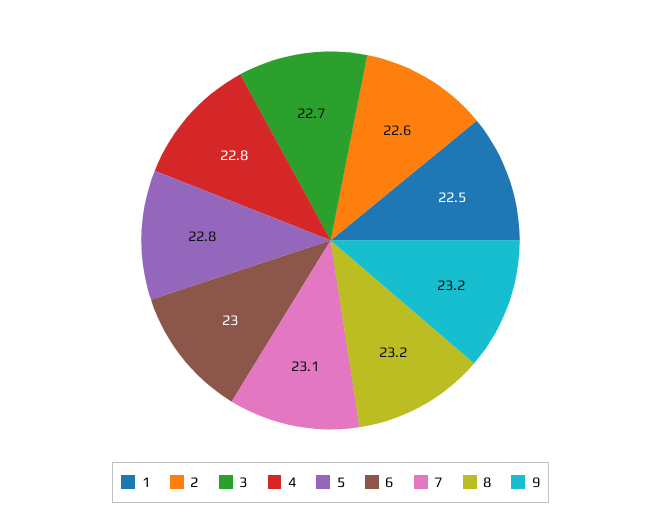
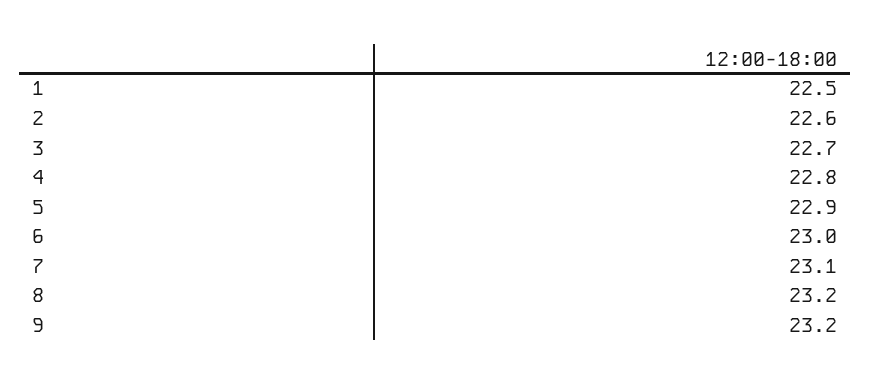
  {
    "1": 22.5,
    "2": 22.6,
    "3": 22.7,
    "4": 22.8,
-   "5": 22.8,
+   "5": 22.9,
    "6": 23,
    "7": 23.1,
    "8": 23.2,
    "9": 23.2
  }

